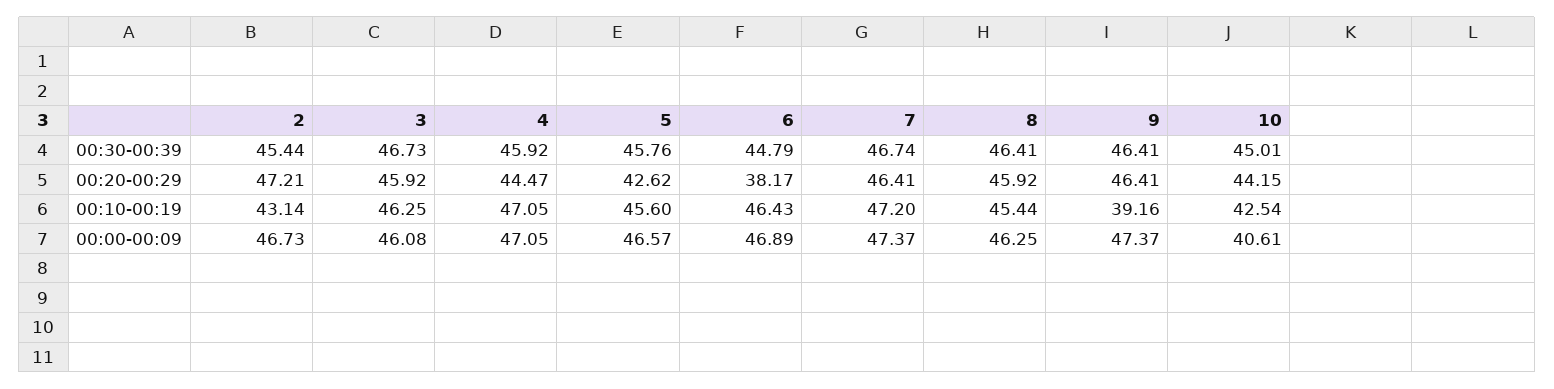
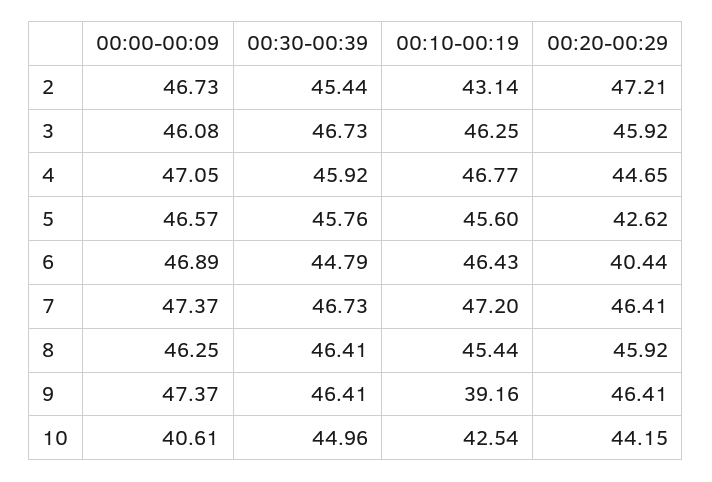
  {
    "2": {
      "00:30-00:39": 45.44,
      "00:20-00:29": 47.21,
      "00:10-00:19": 43.14,
      "00:00-00:09": 46.73
    },
    "3": {
      "00:30-00:39": 46.73,
      "00:20-00:29": 45.92,
      "00:10-00:19": 46.25,
      "00:00-00:09": 46.08
    },
    "4": {
      "00:30-00:39": 45.92,
-     "00:20-00:29": 44.47,
+     "00:20-00:29": 44.65,
-     "00:10-00:19": 47.05,
+     "00:10-00:19": 46.77,
      "00:00-00:09": 47.05
    },
    "5": {
      "00:30-00:39": 45.76,
      "00:20-00:29": 42.62,
      "00:10-00:19": 45.6,
      "00:00-00:09": 46.57
    },
    "6": {
      "00:30-00:39": 44.79,
-     "00:20-00:29": 38.17,
+     "00:20-00:29": 40.44,
      "00:10-00:19": 46.43,
      "00:00-00:09": 46.89
    },
    "7": {
-     "00:30-00:39": 46.74,
+     "00:30-00:39": 46.73,
      "00:20-00:29": 46.41,
      "00:10-00:19": 47.2,
      "00:00-00:09": 47.37
    },
    "8": {
      "00:30-00:39": 46.41,
      "00:20-00:29": 45.92,
      "00:10-00:19": 45.44,
      "00:00-00:09": 46.25
    },
    "9": {
      "00:30-00:39": 46.41,
      "00:20-00:29": 46.41,
      "00:10-00:19": 39.16,
      "00:00-00:09": 47.37
    },
    "10": {
-     "00:30-00:39": 45.01,
+     "00:30-00:39": 44.96,
      "00:20-00:29": 44.15,
      "00:10-00:19": 42.54,
      "00:00-00:09": 40.61
    }
  }

